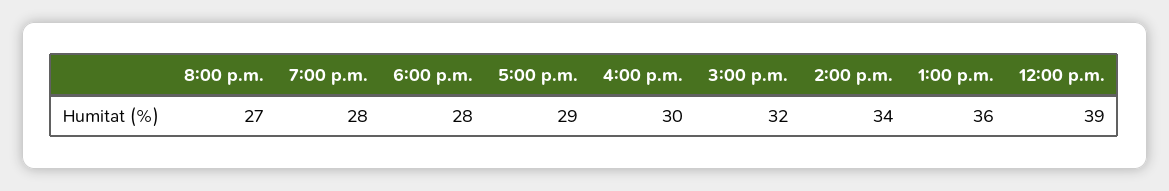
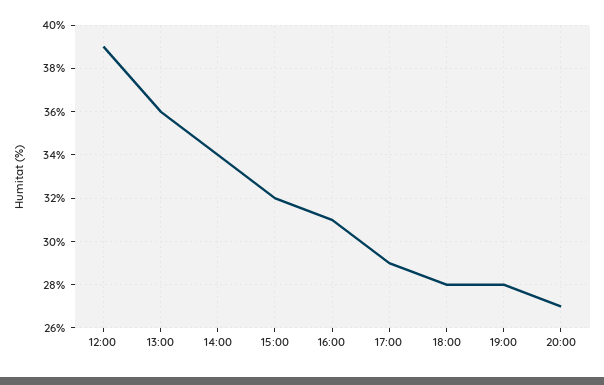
  {
    "8:00 p.m.": 27,
    "7:00 p.m.": 28,
    "6:00 p.m.": 28,
    "5:00 p.m.": 29,
-   "4:00 p.m.": 30,
+   "4:00 p.m.": 31,
    "3:00 p.m.": 32,
    "2:00 p.m.": 34,
    "1:00 p.m.": 36,
    "12:00 p.m.": 39
  }

